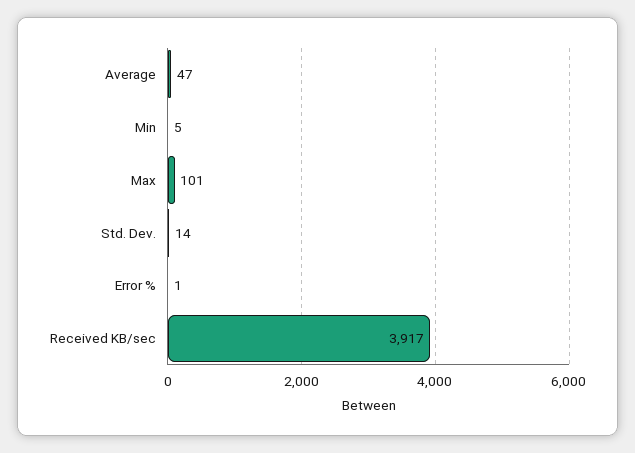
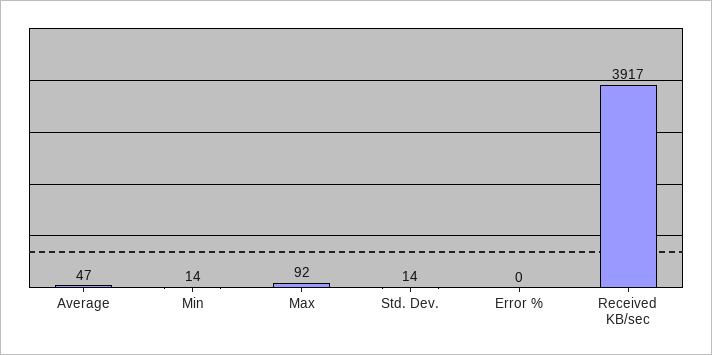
  {
    "Average": 47,
-   "Min": 5,
+   "Min": 14,
-   "Max": 101,
+   "Max": 92,
    "Std. Dev.": 14,
-   "Error %": 1,
+   "Error %": 0,
    "Received KB/sec": 3917
  }

